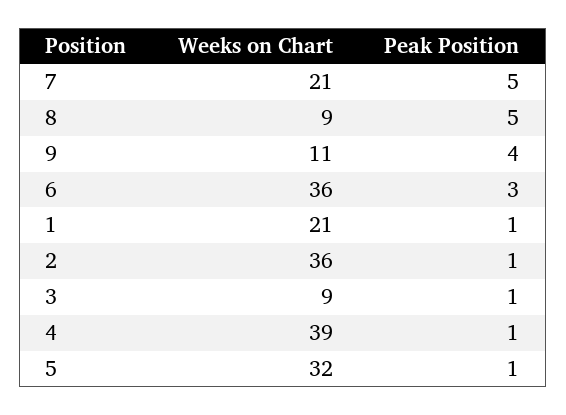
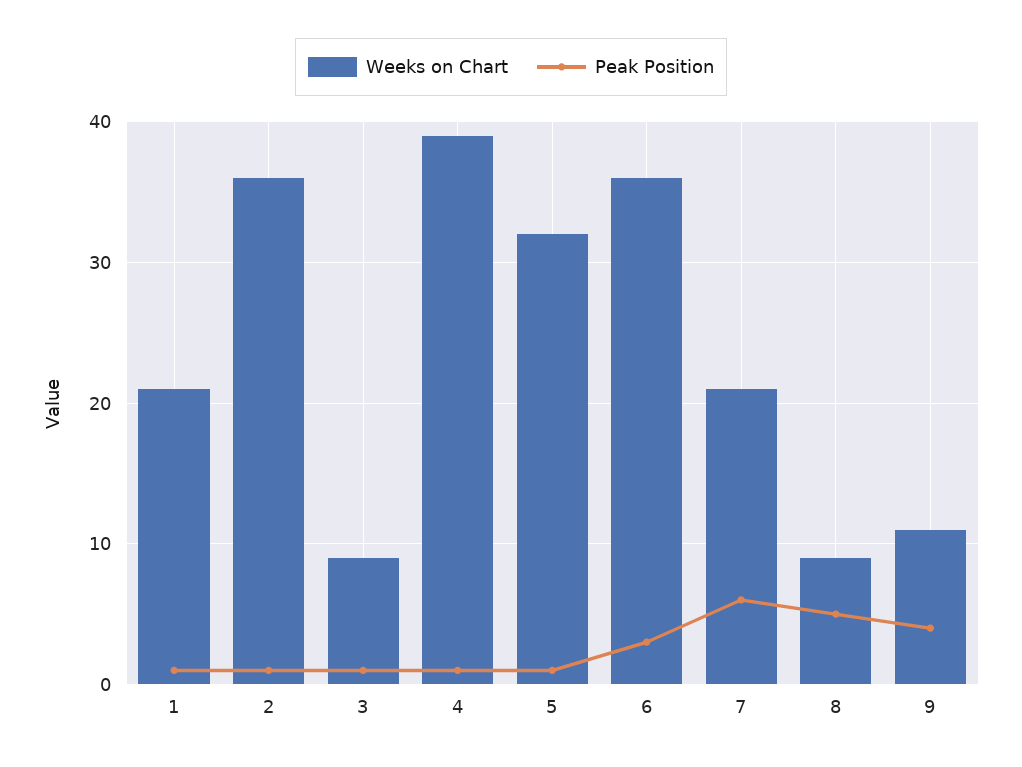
  {
    "Weeks on Chart": {
      "7": 21,
      "8": 9,
      "9": 11,
      "6": 36,
      "1": 21,
      "2": 36,
      "3": 9,
      "4": 39,
      "5": 32
    },
    "Peak Position": {
-     "7": 5,
+     "7": 6,
      "8": 5,
      "9": 4,
      "6": 3,
      "1": 1,
      "2": 1,
      "3": 1,
      "4": 1,
      "5": 1
    }
  }

